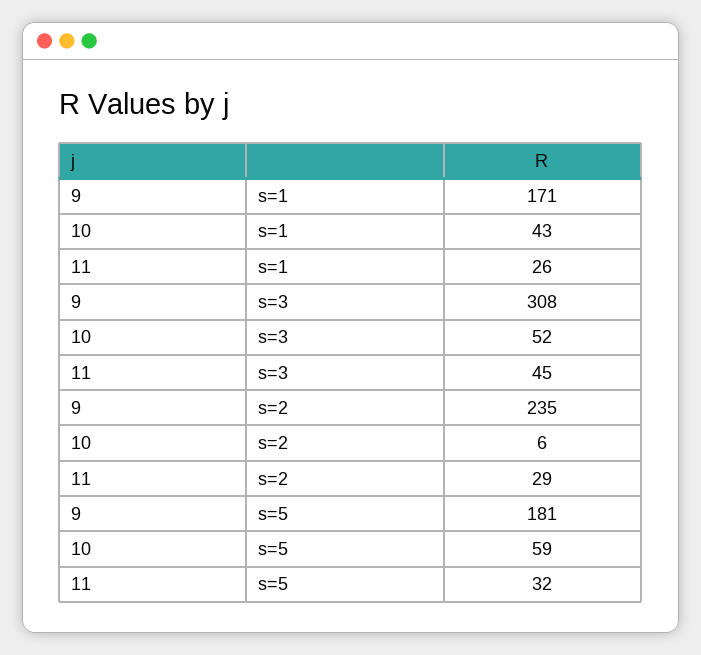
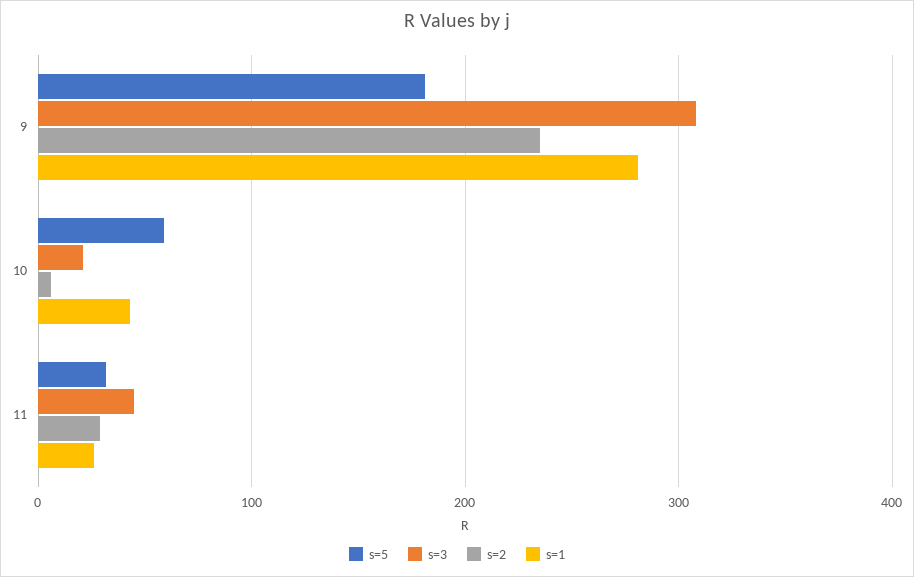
  {
    "s=1": {
-     "9": 171,
+     "9": 280,
      "10": 43,
      "11": 26
    },
    "s=3": {
      "9": 308,
-     "10": 52,
+     "10": 20,
      "11": 45
    },
    "s=2": {
      "9": 235,
      "10": 6,
      "11": 29
    },
    "s=5": {
      "9": 181,
      "10": 59,
      "11": 32
    }
  }

